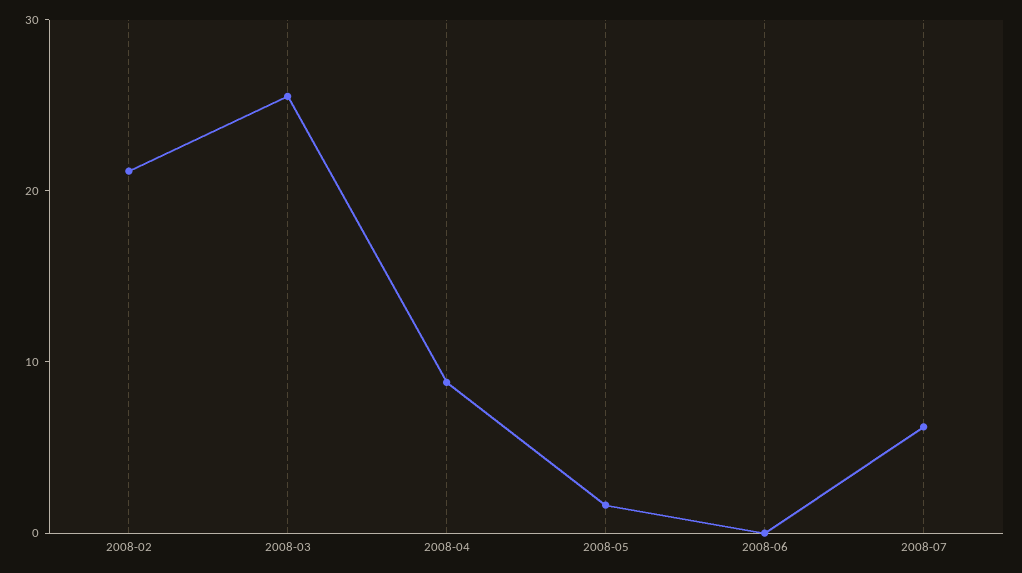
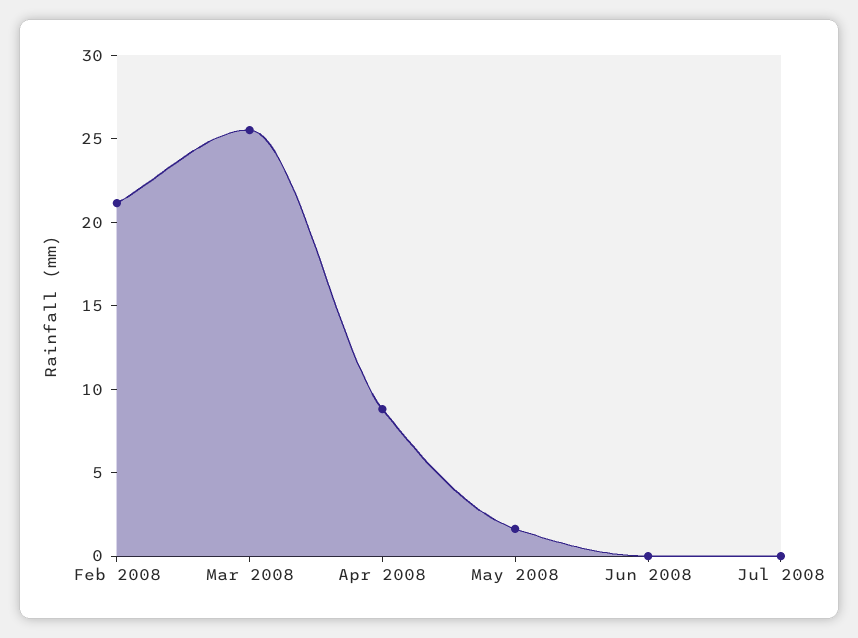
  {
    "2008-02": 21,
    "2008-03": 26,
    "2008-04": 9,
    "2008-05": 2,
    "2008-06": 0,
-   "2008-07": 6
+   "2008-07": 0
  }

